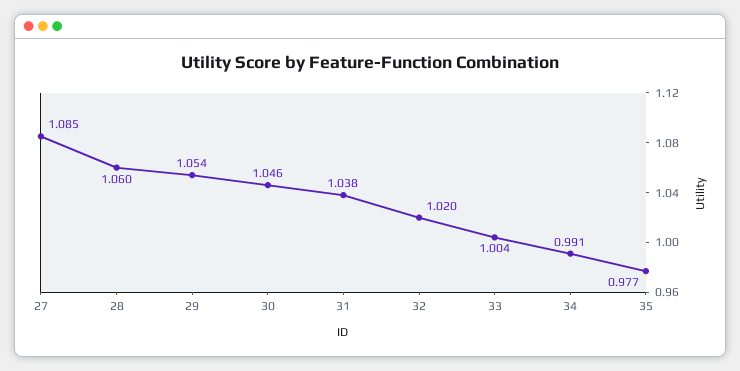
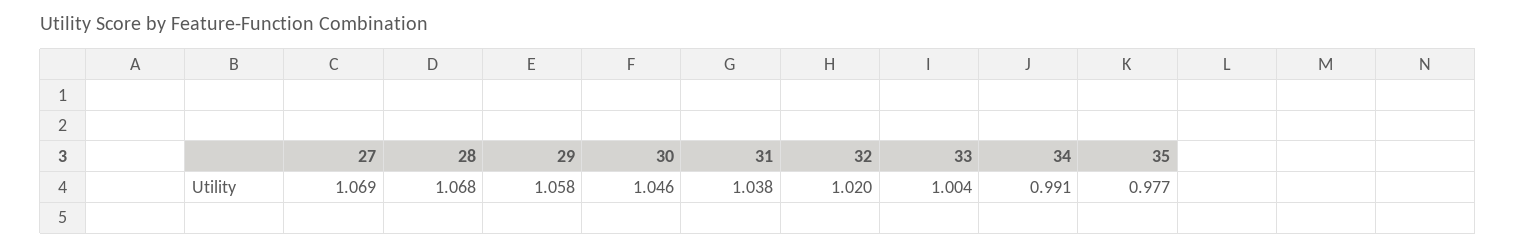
  {
-   "27": 1.085,
+   "27": 1.069,
-   "28": 1.06,
+   "28": 1.068,
-   "29": 1.054,
+   "29": 1.058,
    "30": 1.046,
    "31": 1.038,
    "32": 1.02,
    "33": 1.004,
    "34": 0.991,
    "35": 0.977
  }

